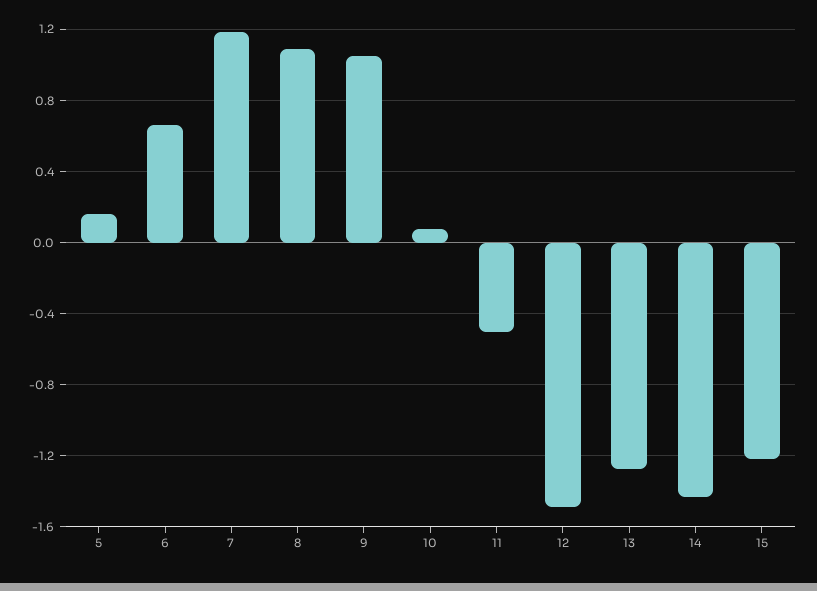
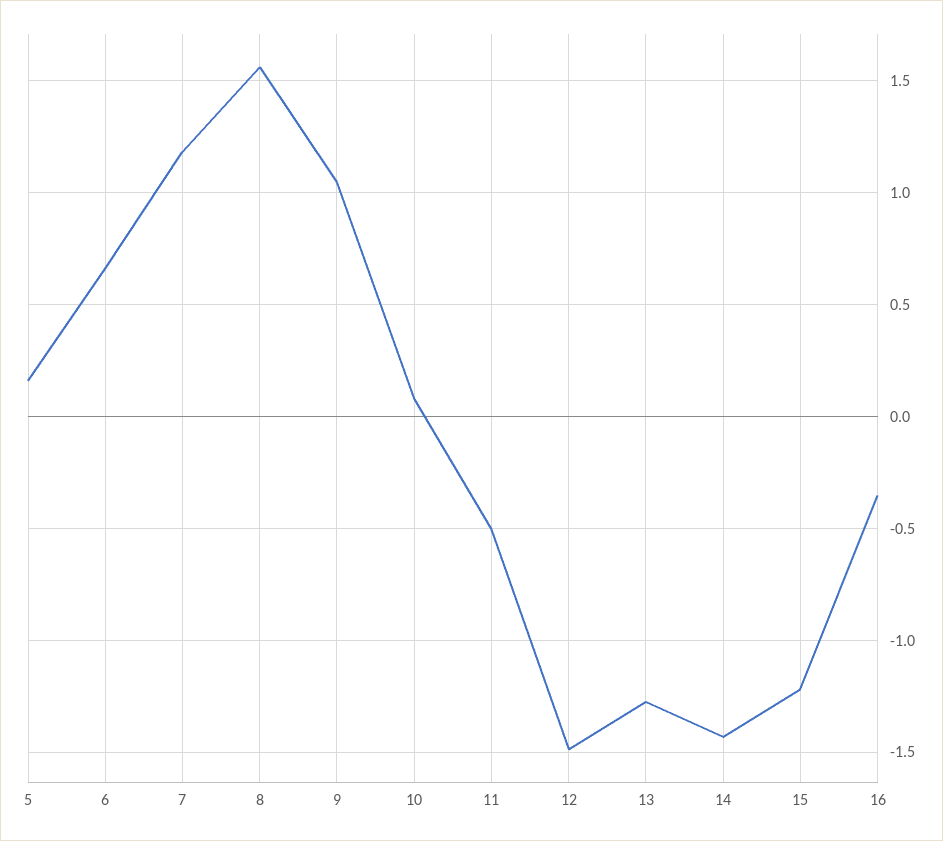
  {
    "5": 0.15,
    "6": 0.65,
    "7": 1.2,
-   "8": 1.1,
+   "8": 1.55,
    "9": 1.05,
    "10": 0.1,
    "11": -0.5,
    "12": -1.5,
    "13": -1.25,
    "14": -1.45,
-   "15": -1.2
+   "15": -1.2,
+   "16": -0.35
  }

